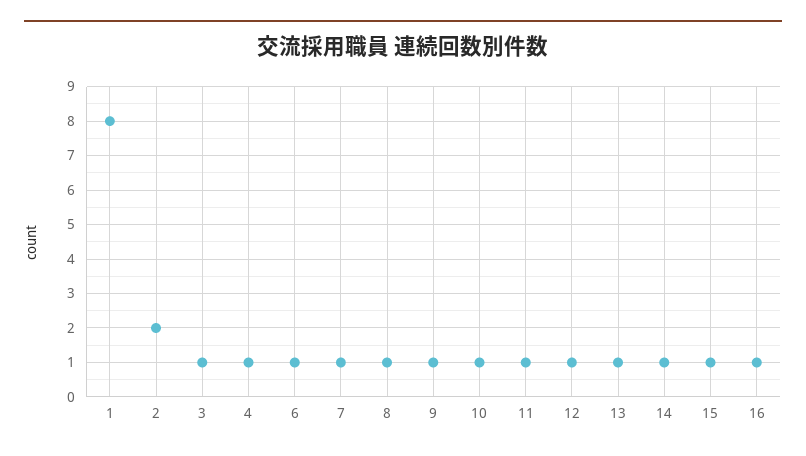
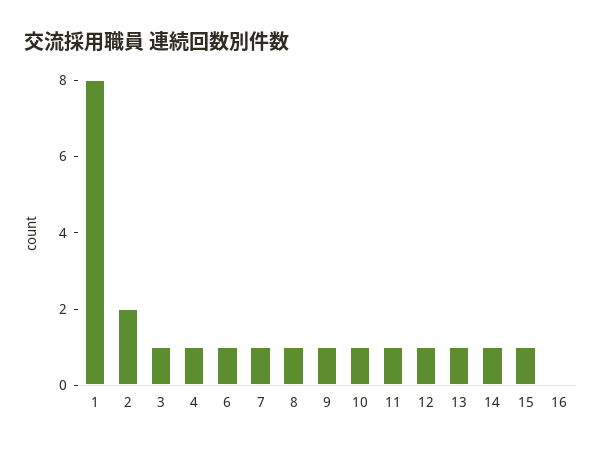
  {
    "1": 8,
    "2": 2,
    "3": 1,
    "4": 1,
    "6": 1,
    "7": 1,
    "8": 1,
    "9": 1,
    "10": 1,
    "11": 1,
    "12": 1,
    "13": 1,
    "14": 1,
    "15": 1,
-   "16": 1
+   "16": 0
  }

